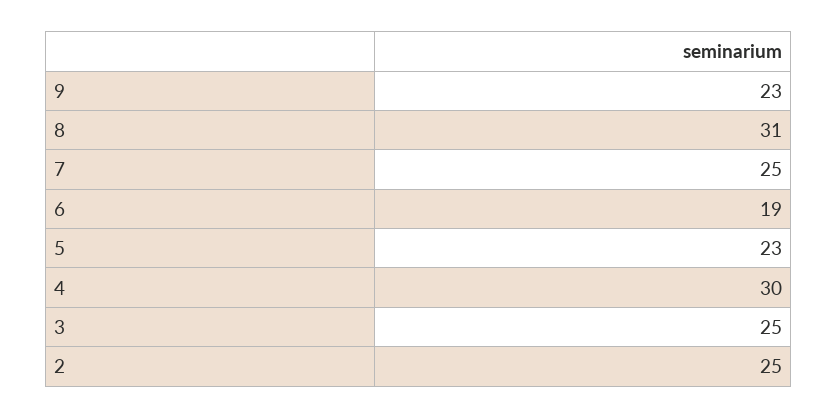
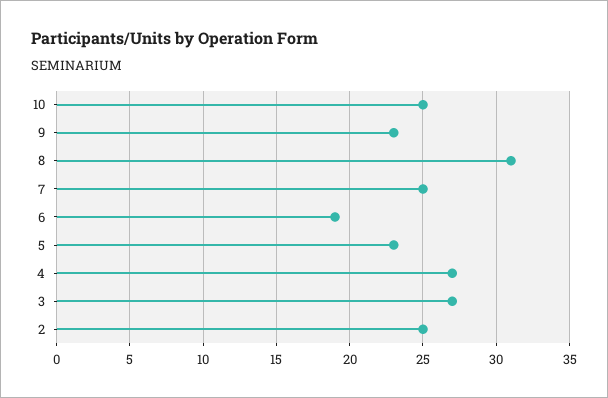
  {
    "9": 23,
    "8": 31,
    "7": 25,
    "6": 19,
    "5": 23,
-   "4": 30,
+   "4": 27,
-   "3": 25,
+   "3": 27,
-   "2": 25
+   "2": 25,
+   "10": 25
  }

